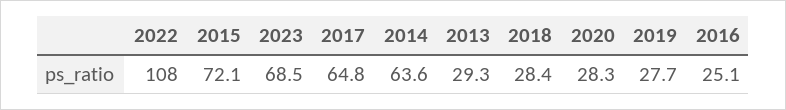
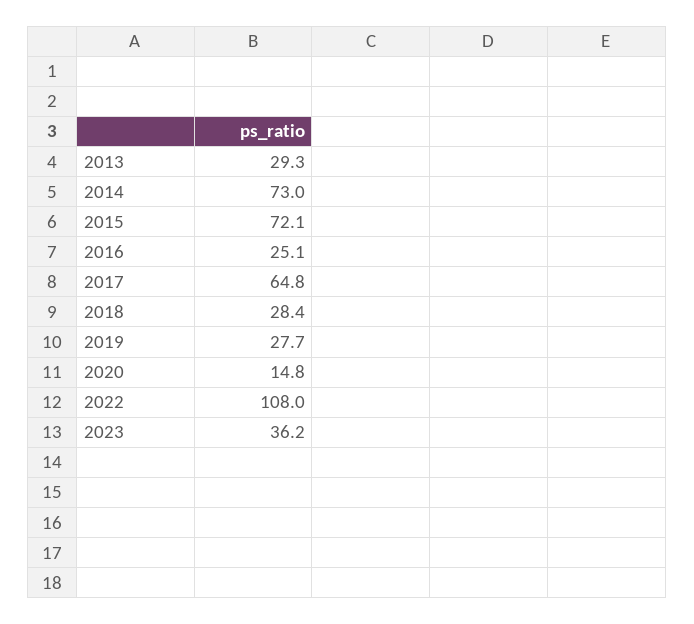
  {
    "2022": 108,
    "2015": 72.1,
-   "2023": 68.5,
+   "2023": 36.2,
    "2017": 64.8,
-   "2014": 63.6,
+   "2014": 73,
    "2013": 29.3,
    "2018": 28.4,
-   "2020": 28.3,
+   "2020": 14.8,
    "2019": 27.7,
    "2016": 25.1
  }

